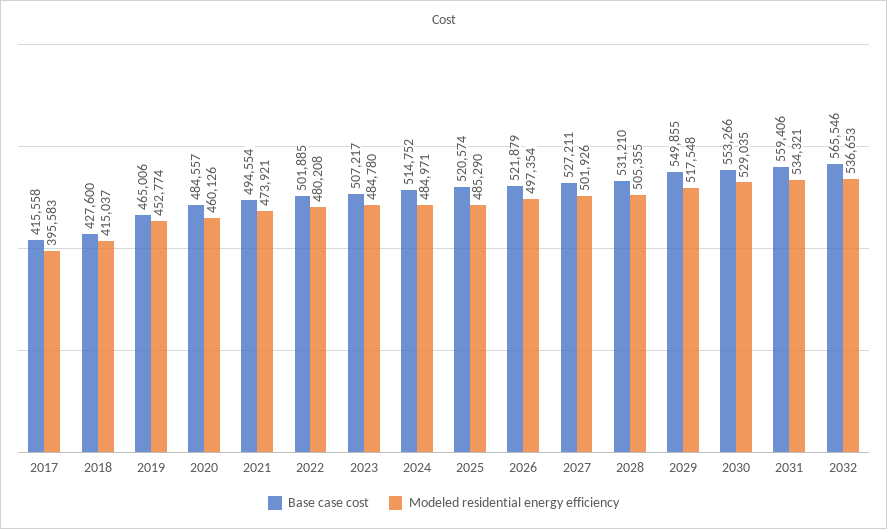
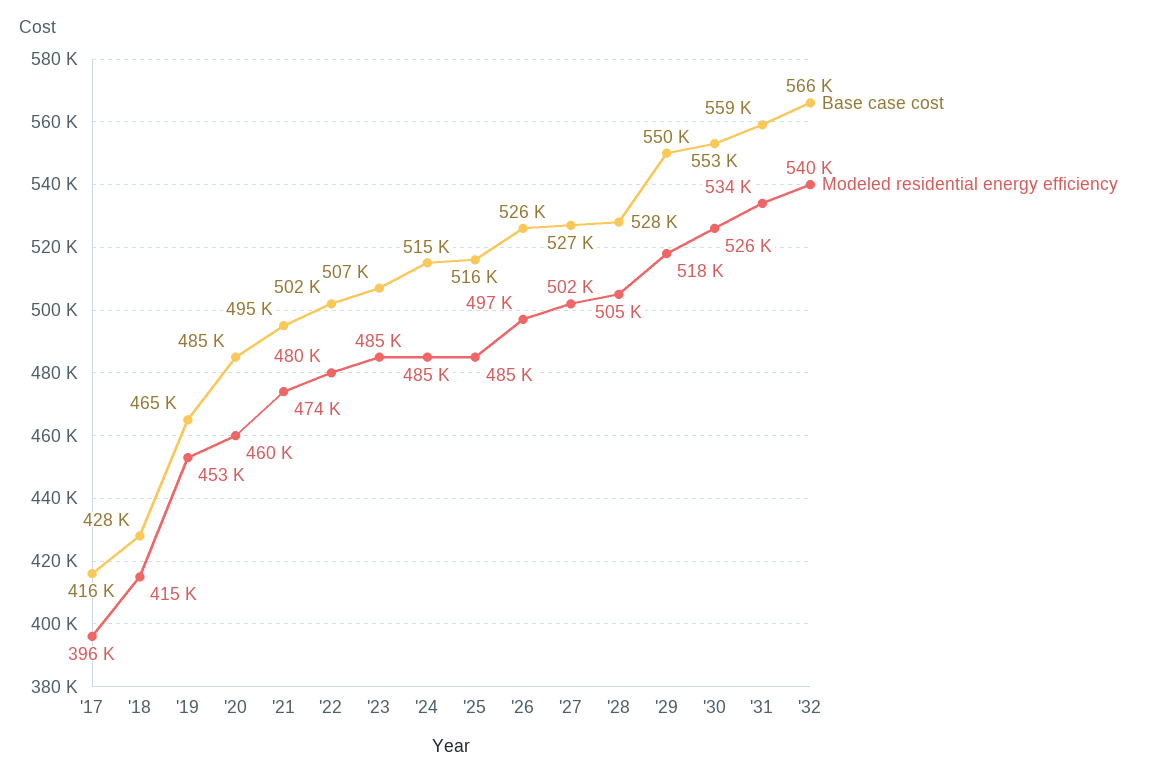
  {
    "Base case cost": {
      "2017": 415558,
      "2018": 427600,
      "2019": 465006,
      "2020": 484557,
      "2021": 494554,
      "2022": 501885,
      "2023": 507217,
      "2024": 514752,
-     "2025": 520574,
+     "2025": 516000,
-     "2026": 521879,
+     "2026": 526000,
      "2027": 527211,
-     "2028": 531210,
+     "2028": 528000,
      "2029": 549855,
      "2030": 553266,
      "2031": 559406,
      "2032": 565546
    },
    "Modeled residential energy efficiency": {
      "2017": 395583,
      "2018": 415037,
      "2019": 452774,
      "2020": 460126,
      "2021": 473921,
      "2022": 480208,
      "2023": 484780,
      "2024": 484971,
      "2025": 485290,
      "2026": 497354,
      "2027": 501926,
      "2028": 505355,
      "2029": 517548,
-     "2030": 529035,
+     "2030": 526000,
      "2031": 534321,
-     "2032": 536653
+     "2032": 540000
    }
  }

